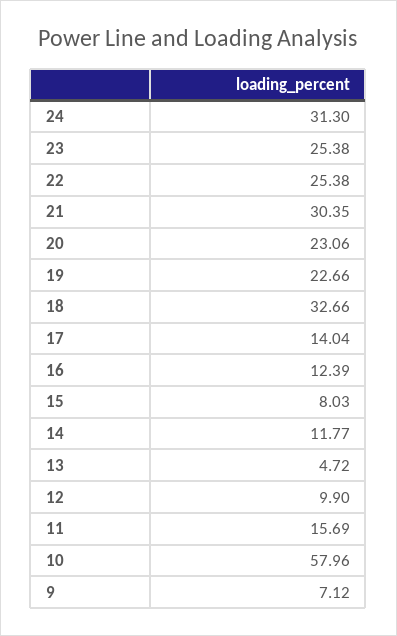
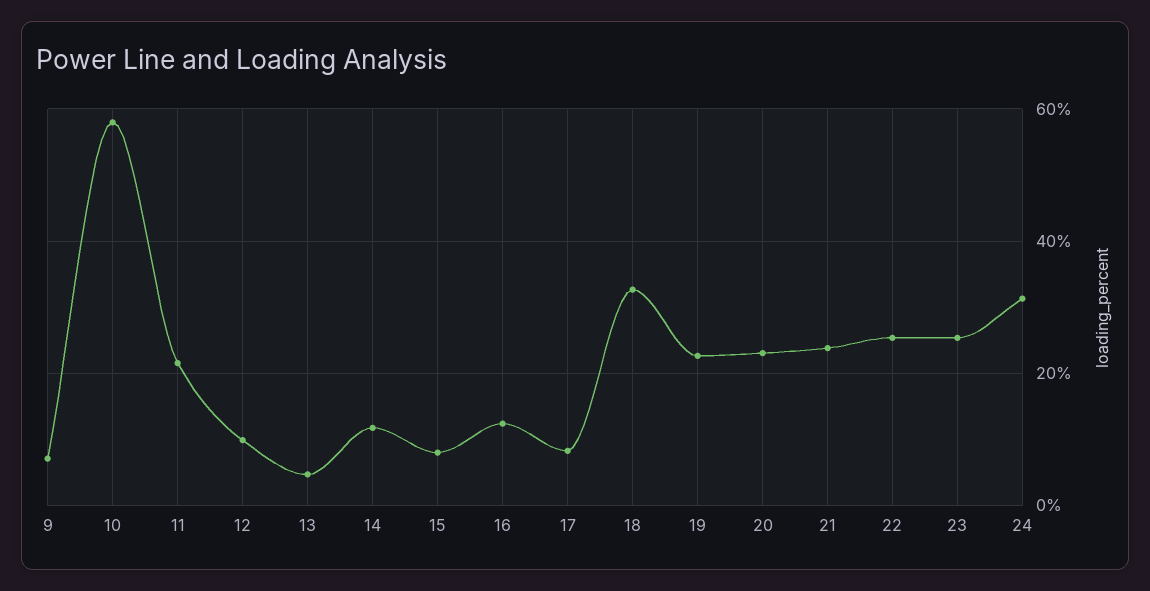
  {
    "24": 31.3,
    "23": 25.38,
    "22": 25.38,
-   "21": 30.35,
+   "21": 24,
    "20": 23.06,
    "19": 22.66,
    "18": 32.66,
-   "17": 14.04,
+   "17": 8,
    "16": 12.39,
    "15": 8.03,
    "14": 11.77,
    "13": 4.72,
    "12": 9.9,
-   "11": 15.69,
+   "11": 22,
    "10": 57.96,
    "9": 7.12
  }

